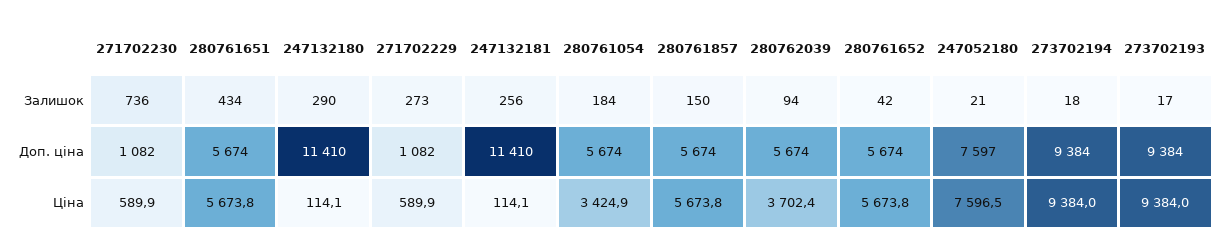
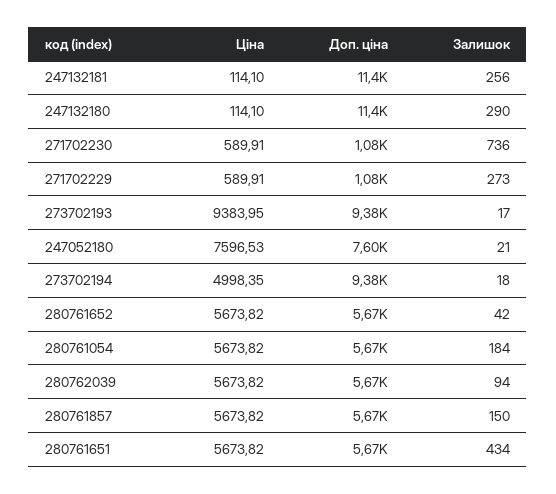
  {
    "271702230": {
      "Залишок": 736,
      "Доп. ціна": 1082,
      "Ціна": 589.91
    },
    "280761651": {
      "Залишок": 434,
      "Доп. ціна": 5674,
      "Ціна": 5673.82
    },
    "247132180": {
      "Залишок": 290,
      "Доп. ціна": 11410,
      "Ціна": 114.1
    },
    "271702229": {
      "Залишок": 273,
      "Доп. ціна": 1082,
      "Ціна": 589.91
    },
    "247132181": {
      "Залишок": 256,
      "Доп. ціна": 11410,
      "Ціна": 114.1
    },
    "280761054": {
      "Залишок": 184,
      "Доп. ціна": 5674,
-     "Ціна": 3424.9
+     "Ціна": 5673.82
    },
    "280761857": {
      "Залишок": 150,
      "Доп. ціна": 5674,
      "Ціна": 5673.82
    },
    "280762039": {
      "Залишок": 94,
      "Доп. ціна": 5674,
-     "Ціна": 3702.4
+     "Ціна": 5673.82
    },
    "280761652": {
      "Залишок": 42,
      "Доп. ціна": 5674,
      "Ціна": 5673.82
    },
    "247052180": {
      "Залишок": 21,
      "Доп. ціна": 7597,
      "Ціна": 7596.53
    },
    "273702194": {
      "Залишок": 18,
      "Доп. ціна": 9384,
-     "Ціна": 9384
+     "Ціна": 4998.35
    },
    "273702193": {
      "Залишок": 17,
      "Доп. ціна": 9384,
      "Ціна": 9383.95
    }
  }

